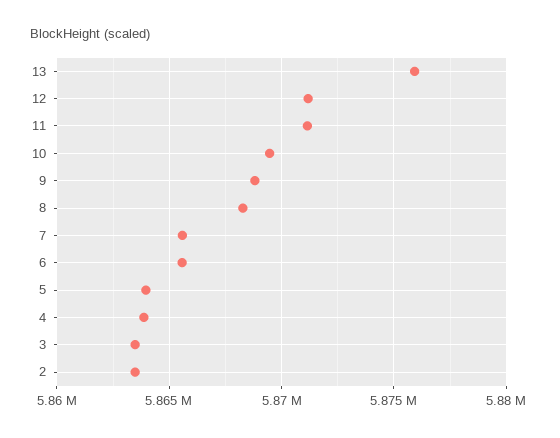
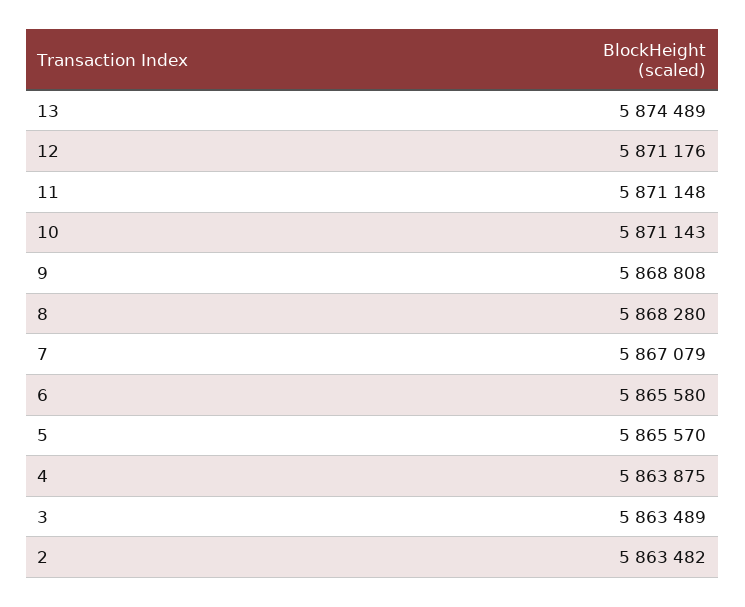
  {
-   "13": 5876000,
+   "13": 5874489,
    "12": 5871176,
    "11": 5871148,
-   "10": 5869500,
+   "10": 5871143,
    "9": 5868808,
    "8": 5868280,
-   "7": 5865500,
+   "7": 5867079,
    "6": 5865580,
-   "5": 5864000,
+   "5": 5865570,
    "4": 5863875,
    "3": 5863489,
    "2": 5863482
  }

